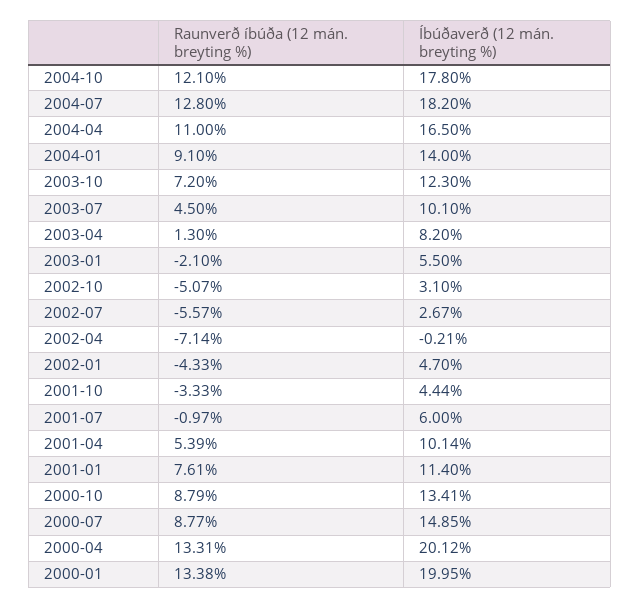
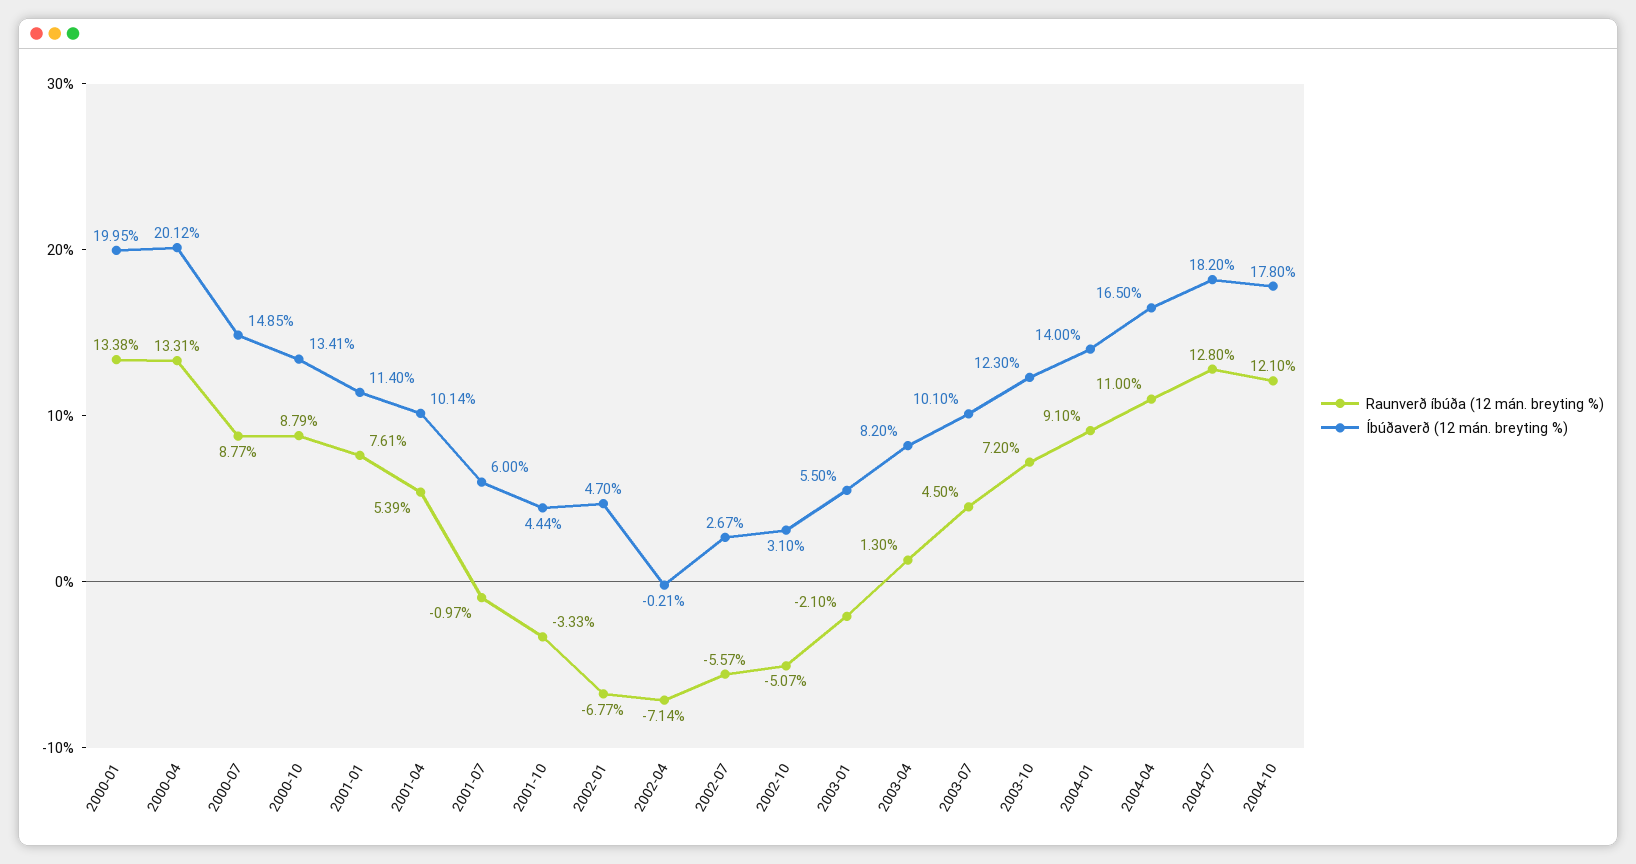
  {
    "Raunverð íbúða (12 mán. breyting %)": {
      "2004-10": 12.1,
      "2004-07": 12.8,
      "2004-04": 11,
      "2004-01": 9.1,
      "2003-10": 7.2,
      "2003-07": 4.5,
      "2003-04": 1.3,
      "2003-01": -2.1,
      "2002-10": -5.07,
      "2002-07": -5.57,
      "2002-04": -7.14,
-     "2002-01": -4.33,
+     "2002-01": -6.77,
      "2001-10": -3.33,
      "2001-07": -0.97,
      "2001-04": 5.39,
      "2001-01": 7.61,
      "2000-10": 8.79,
      "2000-07": 8.77,
      "2000-04": 13.31,
      "2000-01": 13.38
    },
    "Íbúðaverð (12 mán. breyting %)": {
      "2004-10": 17.8,
      "2004-07": 18.2,
      "2004-04": 16.5,
      "2004-01": 14,
      "2003-10": 12.3,
      "2003-07": 10.1,
      "2003-04": 8.2,
      "2003-01": 5.5,
      "2002-10": 3.1,
      "2002-07": 2.67,
      "2002-04": -0.21,
      "2002-01": 4.7,
      "2001-10": 4.44,
      "2001-07": 6,
      "2001-04": 10.14,
      "2001-01": 11.4,
      "2000-10": 13.41,
      "2000-07": 14.85,
      "2000-04": 20.12,
      "2000-01": 19.95
    }
  }

